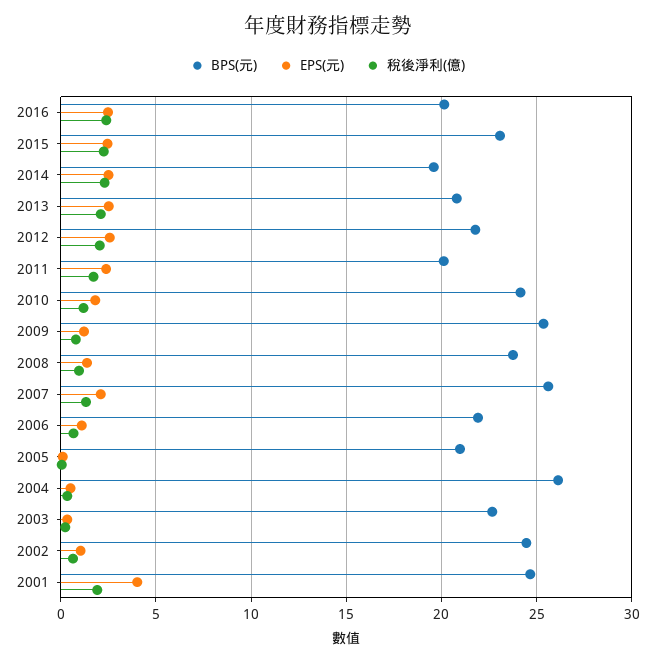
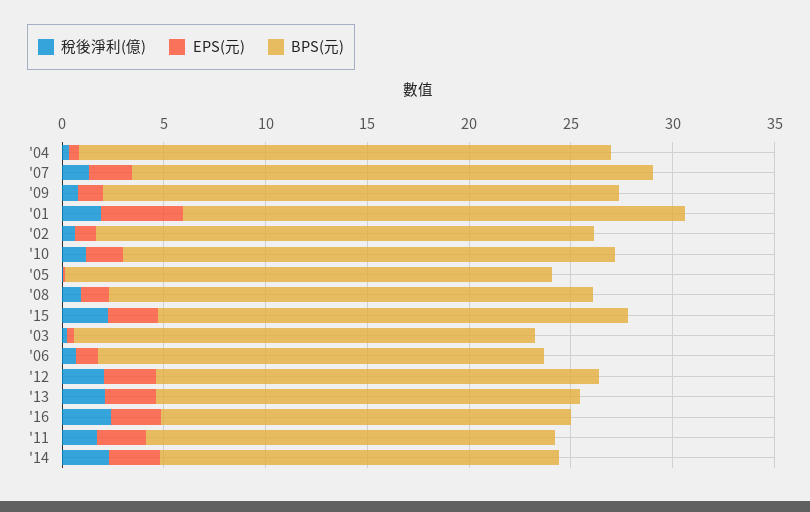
  {
    "BPS(元)": {
      "2016": 20,
      "2015": 23,
      "2014": 19.5,
      "2013": 21,
      "2012": 22,
      "2011": 20,
      "2010": 24,
      "2009": 25.5,
      "2008": 24,
      "2007": 25.5,
      "2006": 22,
-     "2005": 21,
+     "2005": 24,
      "2004": 26,
      "2003": 22.5,
      "2002": 24.5,
      "2001": 24.5
    },
    "EPS(元)": {
      "2016": 2.5,
      "2015": 2.5,
      "2014": 2.5,
      "2013": 2.5,
      "2012": 2.5,
      "2011": 2.5,
      "2010": 2,
      "2009": 1,
      "2008": 1.5,
      "2007": 2,
      "2006": 1,
      "2005": 0,
      "2004": 0.5,
      "2003": 0.5,
      "2002": 1,
      "2001": 4
    },
    "稅後淨利(億)": {
      "2016": 2.5,
      "2015": 2.5,
      "2014": 2.5,
      "2013": 2,
      "2012": 2,
      "2011": 1.5,
      "2010": 1,
      "2009": 1,
      "2008": 1,
      "2007": 1.5,
      "2006": 0.5,
      "2005": 0,
      "2004": 0.5,
      "2003": 0,
      "2002": 0.5,
      "2001": 2
    }
  }

